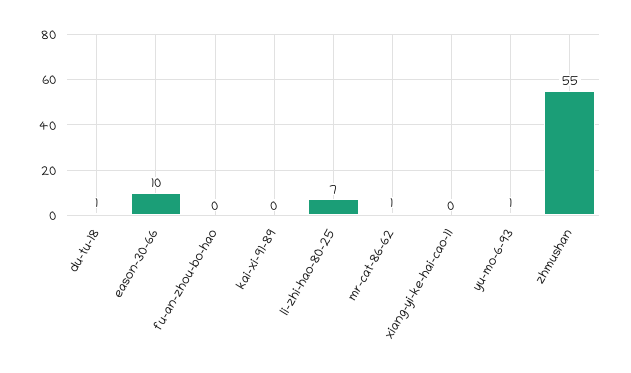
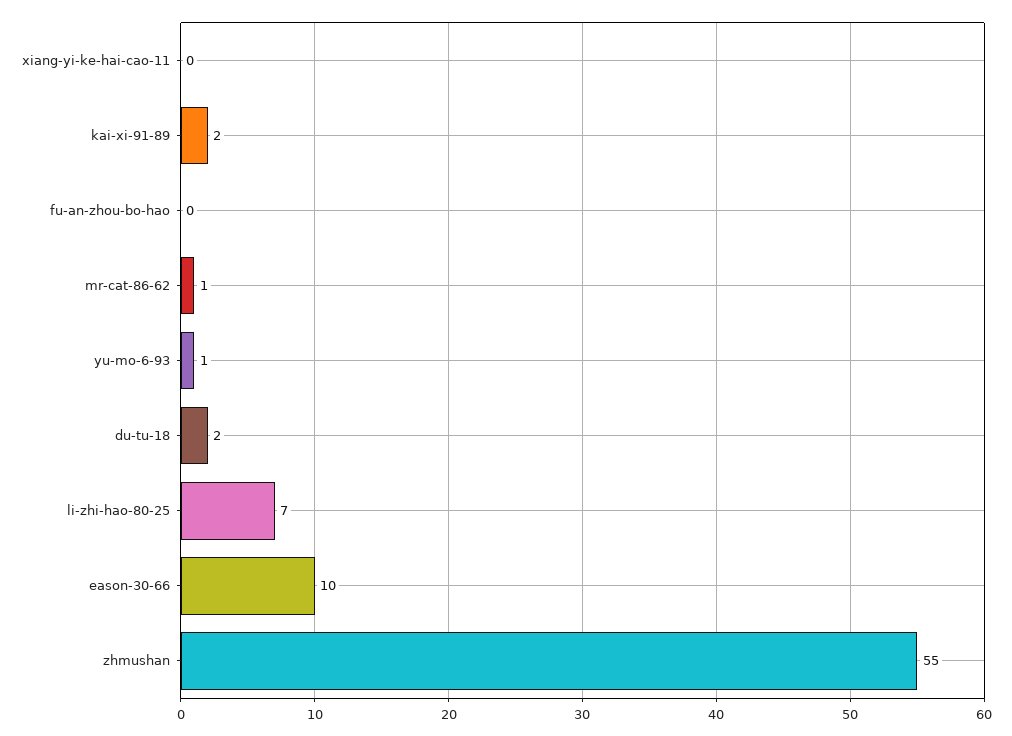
  {
-   "du-tu-18": 1,
+   "du-tu-18": 2,
    "eason-30-66": 10,
    "fu-an-zhou-bo-hao": 0,
-   "kai-xi-91-89": 0,
+   "kai-xi-91-89": 2,
    "li-zhi-hao-80-25": 7,
    "mr-cat-86-62": 1,
    "xiang-yi-ke-hai-cao-11": 0,
    "yu-mo-6-93": 1,
    "zhmushan": 55
  }

